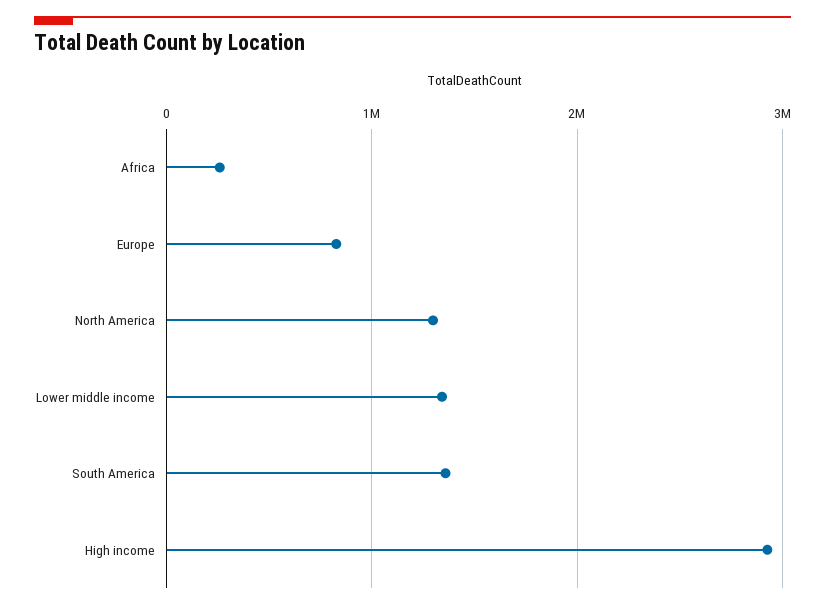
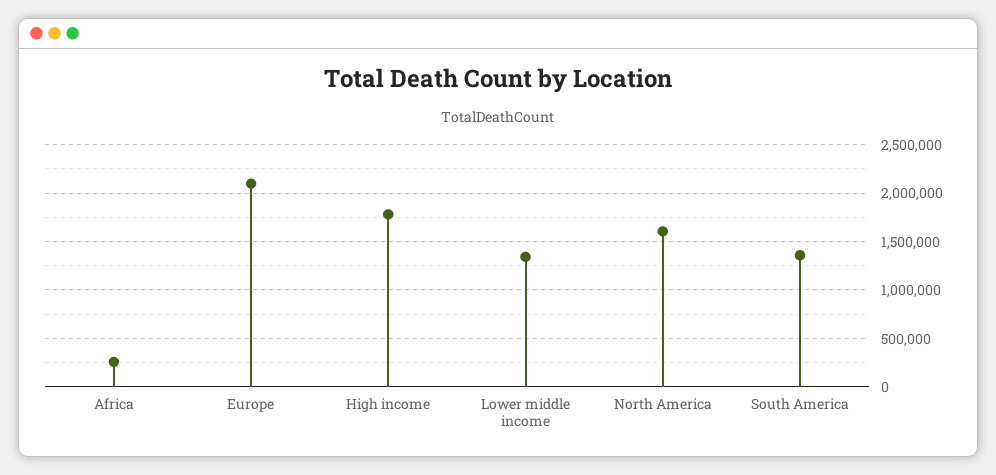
  {
    "Africa": 300000,
-   "Europe": 800000,
+   "Europe": 2100000,
-   "North America": 1300000,
+   "North America": 1600000,
    "Lower middle income": 1300000,
    "South America": 1400000,
-   "High income": 2900000
+   "High income": 1800000
  }

